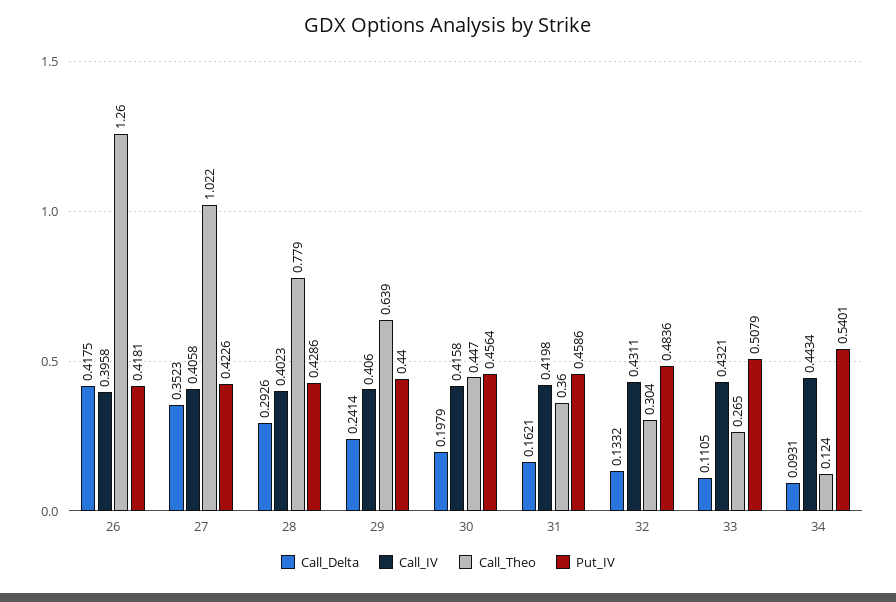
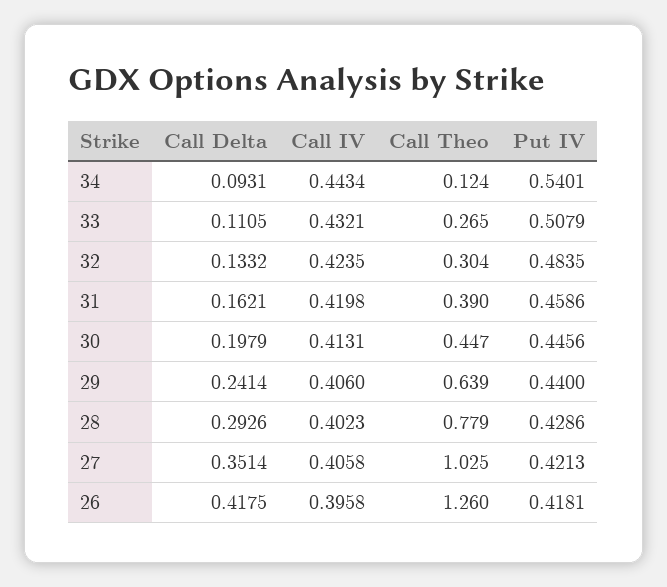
  {
    "Call_Delta": {
      "26": 0.4175,
-     "27": 0.3523,
+     "27": 0.3514,
      "28": 0.2926,
      "29": 0.2414,
      "30": 0.1979,
      "31": 0.1621,
      "32": 0.1332,
      "33": 0.1105,
      "34": 0.0931
    },
    "Call_IV": {
      "26": 0.3958,
      "27": 0.4058,
      "28": 0.4023,
      "29": 0.406,
-     "30": 0.4158,
+     "30": 0.4131,
      "31": 0.4198,
-     "32": 0.4311,
+     "32": 0.4235,
      "33": 0.4321,
      "34": 0.4434
    },
    "Call_Theo": {
      "26": 1.26,
-     "27": 1.022,
+     "27": 1.025,
      "28": 0.779,
      "29": 0.639,
      "30": 0.447,
-     "31": 0.36,
+     "31": 0.39,
      "32": 0.304,
      "33": 0.265,
      "34": 0.124
    },
    "Put_IV": {
      "26": 0.4181,
-     "27": 0.4226,
+     "27": 0.4213,
      "28": 0.4286,
      "29": 0.44,
-     "30": 0.4564,
+     "30": 0.4456,
      "31": 0.4586,
-     "32": 0.4836,
+     "32": 0.4835,
      "33": 0.5079,
      "34": 0.5401
    }
  }

